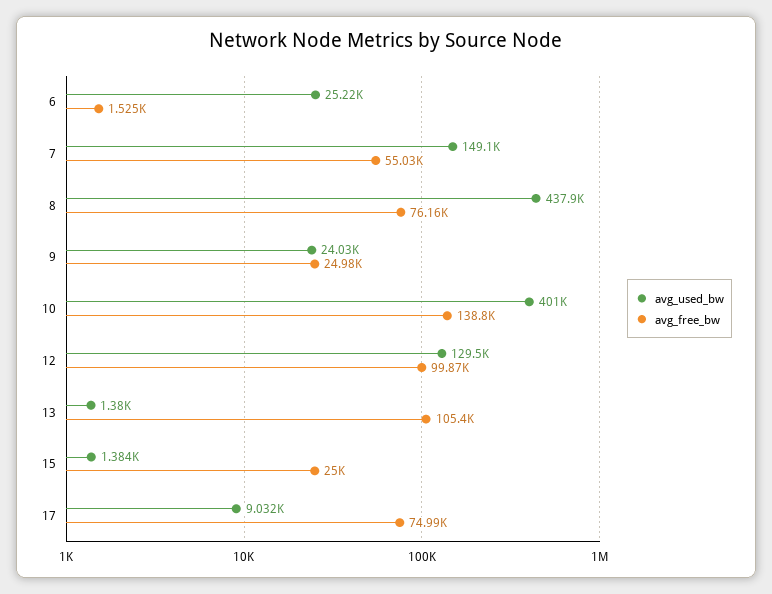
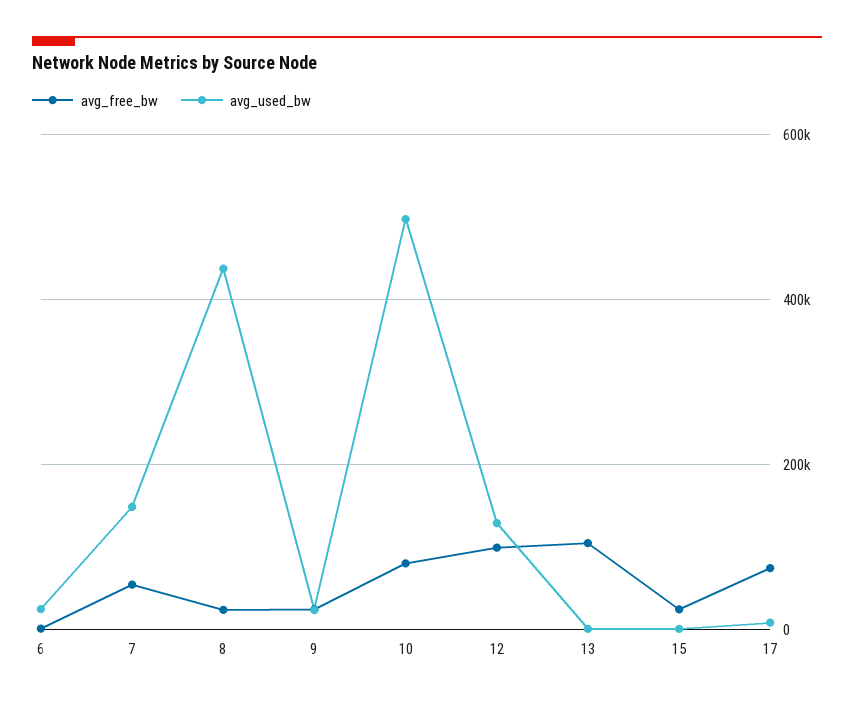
  {
    "avg_used_bw": {
      "6": 25220,
      "7": 149100,
      "8": 437900,
      "9": 24030,
-     "10": 401000,
+     "10": 500000,
      "12": 129500,
      "13": 1380,
      "15": 1384,
      "17": 9032
    },
    "avg_free_bw": {
      "6": 1525,
      "7": 55030,
-     "8": 76160,
+     "8": 20000,
      "9": 24980,
-     "10": 138800,
+     "10": 80000,
      "12": 99870,
      "13": 105400,
      "15": 25000,
      "17": 74990
    }
  }

